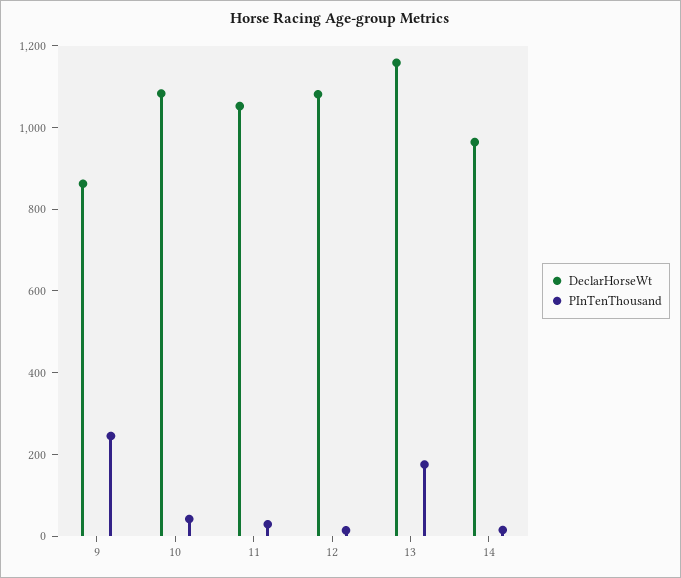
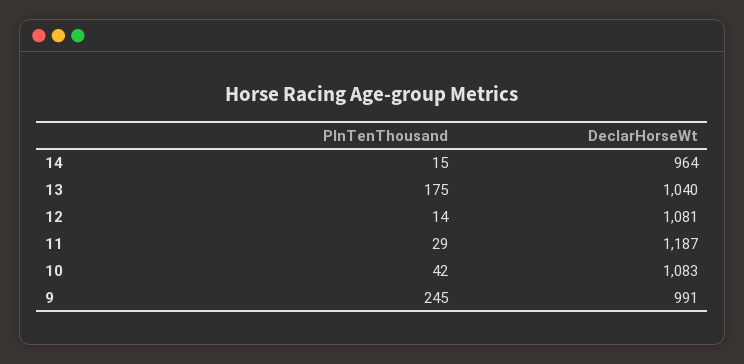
  {
    "DeclarHorseWt": {
-     "9": 850,
+     "9": 991,
      "10": 1083,
-     "11": 1050,
+     "11": 1187,
      "12": 1081,
-     "13": 1150,
+     "13": 1040,
      "14": 964
    },
    "PInTenThousand": {
      "9": 245,
      "10": 42,
      "11": 29,
      "12": 14,
      "13": 175,
      "14": 15
    }
  }

